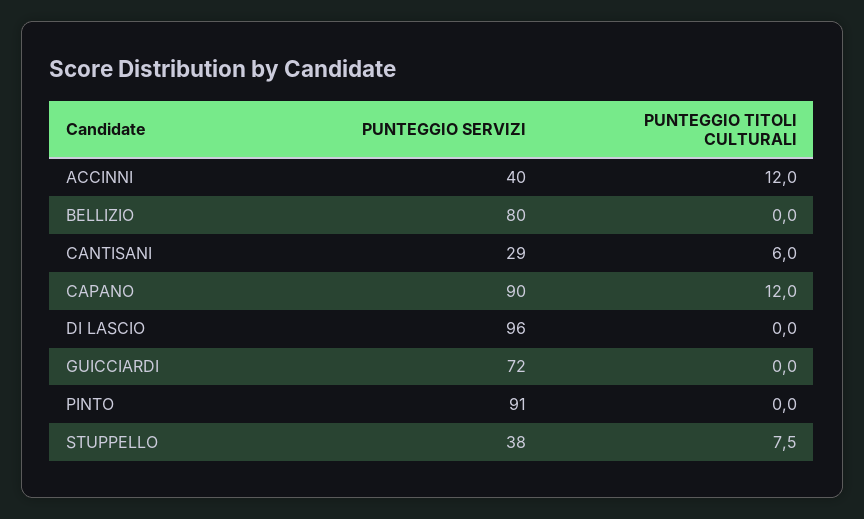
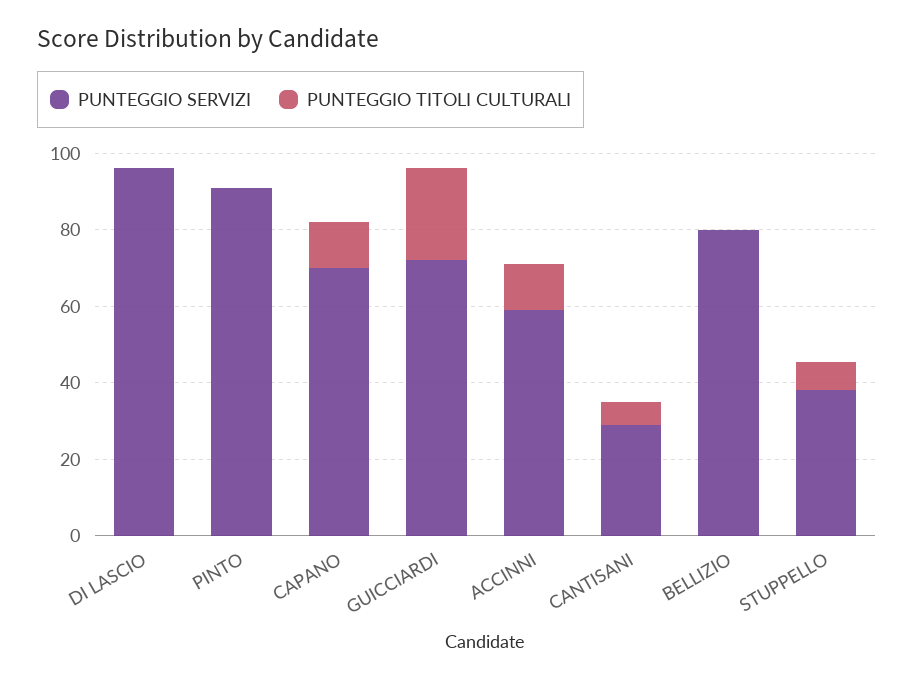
  {
    "PUNTEGGIO SERVIZI": {
-     "ACCINNI": 40,
+     "ACCINNI": 60,
      "BELLIZIO": 80,
      "CANTISANI": 29,
-     "CAPANO": 90,
+     "CAPANO": 70,
      "DI LASCIO": 96,
      "GUICCIARDI": 72,
      "PINTO": 91,
      "STUPPELLO": 38
    },
    "PUNTEGGIO TITOLI CULTURALI": {
      "ACCINNI": 12,
      "BELLIZIO": 0,
      "CANTISANI": 6,
      "CAPANO": 12,
      "DI LASCIO": 0,
-     "GUICCIARDI": 0,
+     "GUICCIARDI": 25,
      "PINTO": 0,
      "STUPPELLO": 7.5
    }
  }

